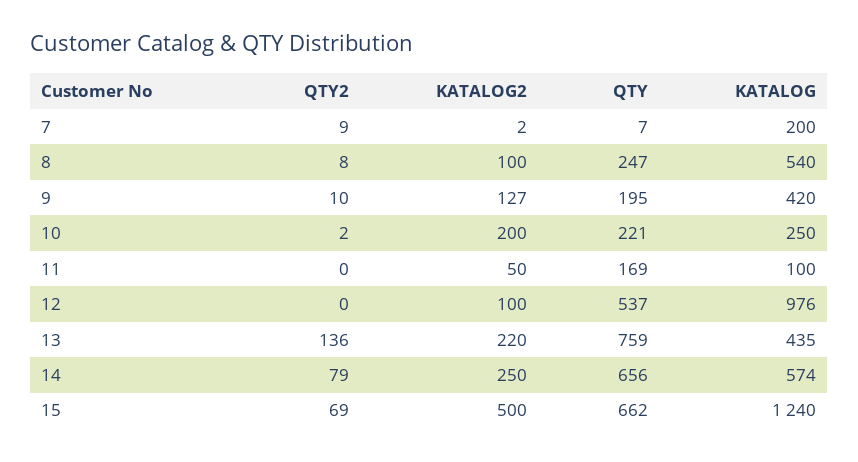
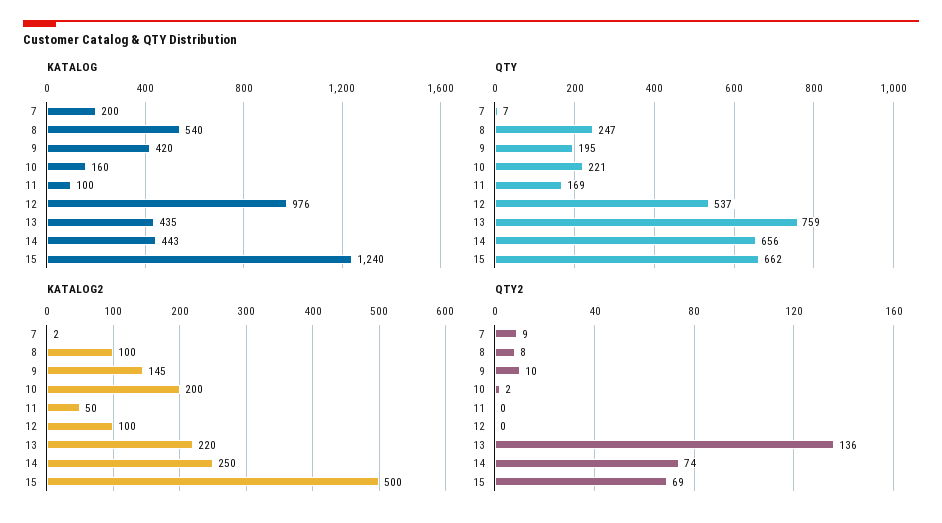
  {
    "QTY2": {
      "7": 9,
      "8": 8,
      "9": 10,
      "10": 2,
      "11": 0,
      "12": 0,
      "13": 136,
-     "14": 79,
+     "14": 74,
      "15": 69
    },
    "KATALOG2": {
      "7": 2,
      "8": 100,
-     "9": 127,
+     "9": 145,
      "10": 200,
      "11": 50,
      "12": 100,
      "13": 220,
      "14": 250,
      "15": 500
    },
    "QTY": {
      "7": 7,
      "8": 247,
      "9": 195,
      "10": 221,
      "11": 169,
      "12": 537,
      "13": 759,
      "14": 656,
      "15": 662
    },
    "KATALOG": {
      "7": 200,
      "8": 540,
      "9": 420,
-     "10": 250,
+     "10": 160,
      "11": 100,
      "12": 976,
      "13": 435,
-     "14": 574,
+     "14": 443,
      "15": 1240
    }
  }

